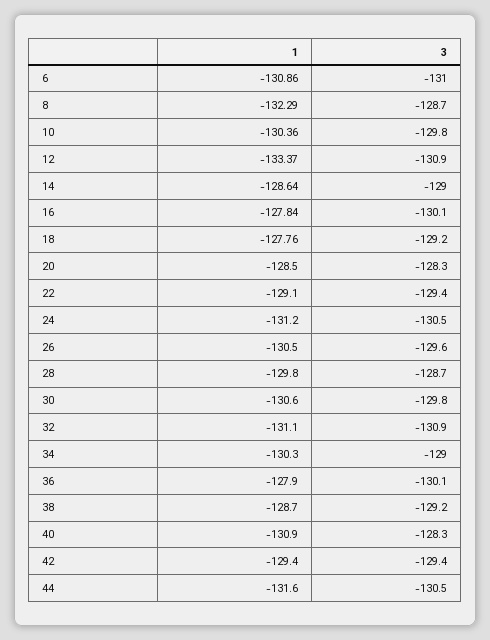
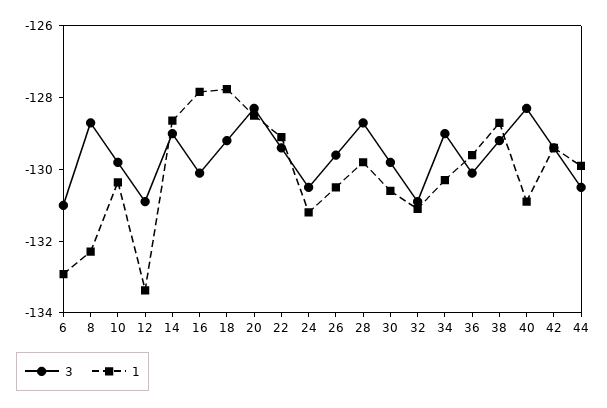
  {
    "1": {
-     "6": -130.86,
+     "6": -133,
      "8": -132.29,
      "10": -130.36,
      "12": -133.37,
      "14": -128.64,
      "16": -127.84,
      "18": -127.76,
      "20": -128.5,
      "22": -129.1,
      "24": -131.2,
      "26": -130.5,
      "28": -129.8,
      "30": -130.6,
      "32": -131.1,
      "34": -130.3,
-     "36": -127.9,
+     "36": -129.5,
      "38": -128.7,
      "40": -130.9,
      "42": -129.4,
-     "44": -131.6
+     "44": -130
    },
    "3": {
      "6": -131,
      "8": -128.7,
      "10": -129.8,
      "12": -130.9,
      "14": -129,
      "16": -130.1,
      "18": -129.2,
      "20": -128.3,
      "22": -129.4,
      "24": -130.5,
      "26": -129.6,
      "28": -128.7,
      "30": -129.8,
      "32": -130.9,
      "34": -129,
      "36": -130.1,
      "38": -129.2,
      "40": -128.3,
      "42": -129.4,
      "44": -130.5
    }
  }

